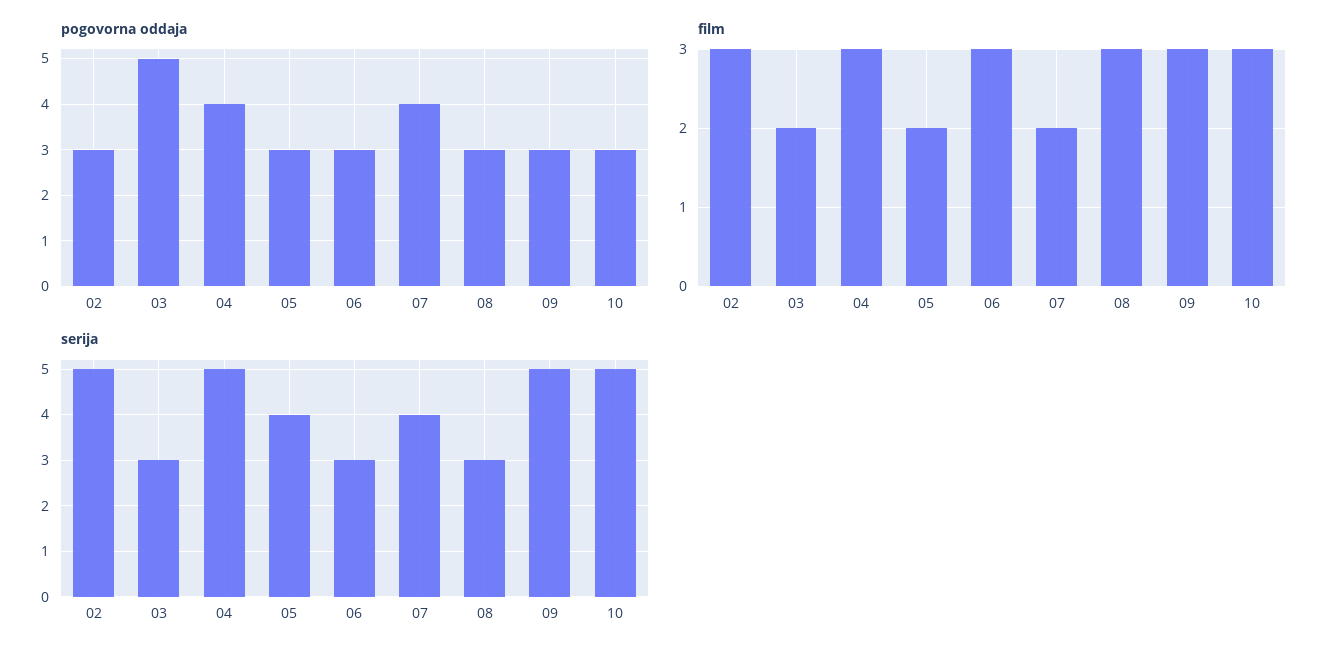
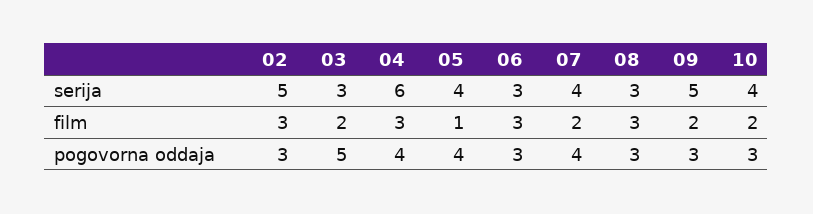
  {
    "pogovorna oddaja": {
      "02": 3,
      "03": 5,
      "04": 4,
-     "05": 3,
+     "05": 4,
      "06": 3,
      "07": 4,
      "08": 3,
      "09": 3,
      "10": 3
    },
    "film": {
      "02": 3,
      "03": 2,
      "04": 3,
-     "05": 2,
+     "05": 1,
      "06": 3,
      "07": 2,
      "08": 3,
-     "09": 3,
+     "09": 2,
-     "10": 3
+     "10": 2
    },
    "serija": {
      "02": 5,
      "03": 3,
-     "04": 5,
+     "04": 6,
      "05": 4,
      "06": 3,
      "07": 4,
      "08": 3,
      "09": 5,
-     "10": 5
+     "10": 4
    }
  }

